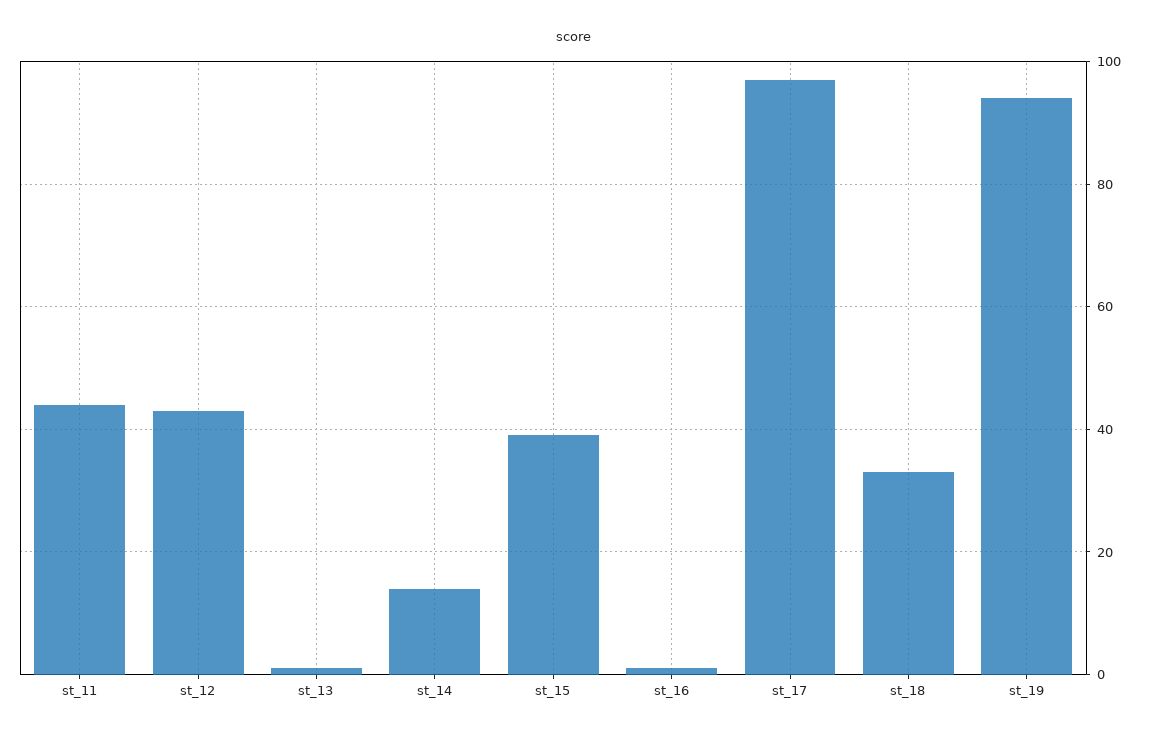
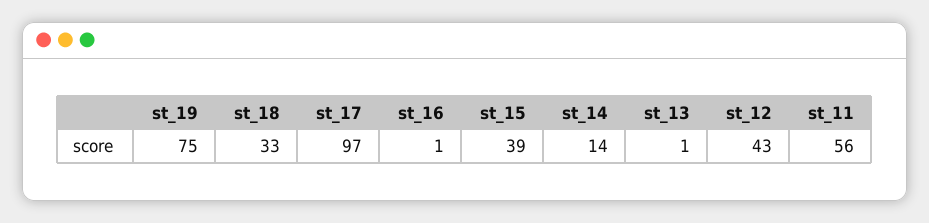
  {
-   "st_11": 45,
+   "st_11": 56,
    "st_12": 43,
    "st_13": 1,
    "st_14": 14,
    "st_15": 39,
    "st_16": 1,
    "st_17": 97,
    "st_18": 33,
-   "st_19": 95
+   "st_19": 75
  }

